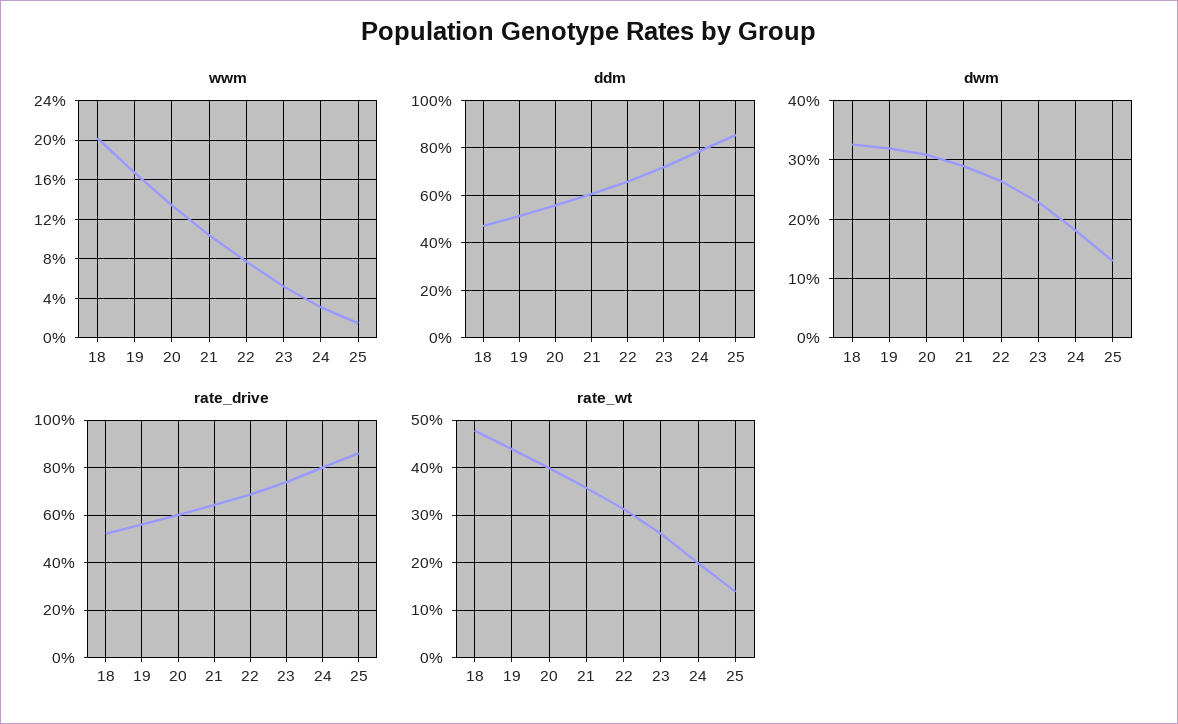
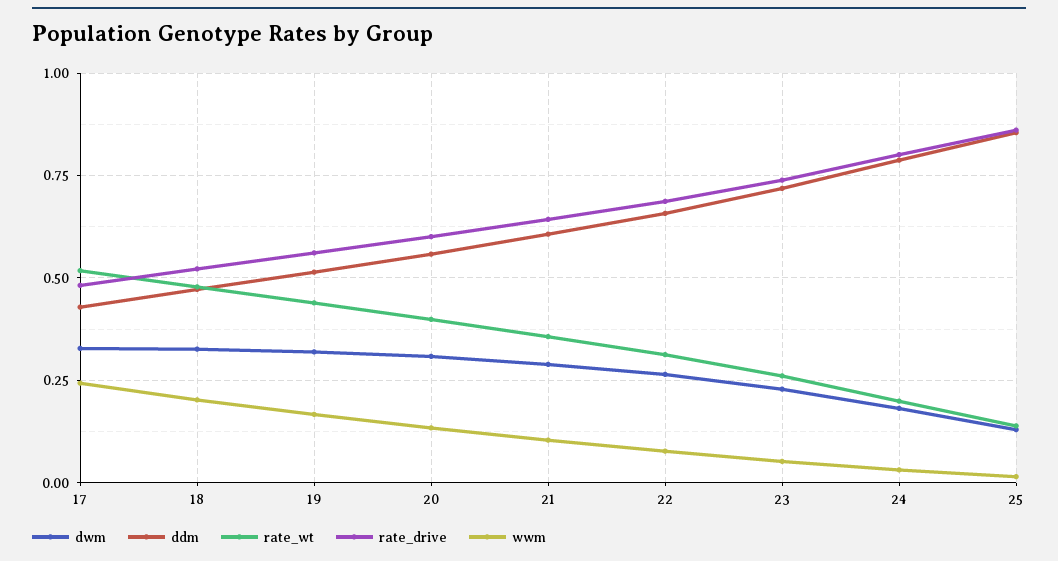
  {
    "wwm": {
      "18": 0.2,
      "19": 0.17,
      "20": 0.13,
      "21": 0.1,
      "22": 0.08,
      "23": 0.05,
      "24": 0.03,
-     "25": 0.02
+     "25": 0.02,
+     "17": 0.25
    },
    "ddm": {
      "18": 0.475,
      "19": 0.525,
      "20": 0.55,
      "21": 0.6,
      "22": 0.65,
      "23": 0.725,
      "24": 0.8,
-     "25": 0.85
+     "25": 0.85,
+     "17": 0.425
    },
    "dwm": {
      "18": 0.32,
      "19": 0.32,
      "20": 0.3,
      "21": 0.28,
      "22": 0.26,
      "23": 0.22,
      "24": 0.18,
-     "25": 0.12
+     "25": 0.12,
+     "17": 0.325
    },
    "rate_drive": {
      "18": 0.525,
      "19": 0.55,
      "20": 0.6,
      "21": 0.65,
      "22": 0.675,
      "23": 0.75,
      "24": 0.8,
-     "25": 0.85
+     "25": 0.85,
+     "17": 0.475
    },
    "rate_wt": {
      "18": 0.48,
      "19": 0.44,
      "20": 0.4,
      "21": 0.36,
      "22": 0.32,
      "23": 0.26,
      "24": 0.2,
-     "25": 0.14
+     "25": 0.14,
+     "17": 0.525
    }
  }

